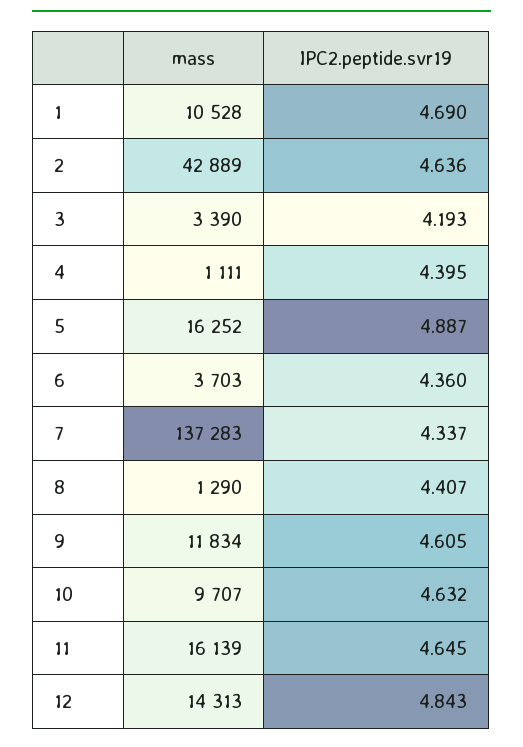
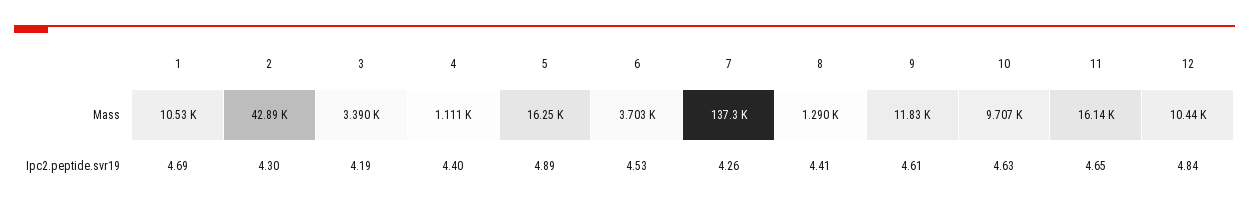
  {
    "mass": {
      "1": 10528,
      "2": 42889,
      "3": 3390,
      "4": 1111,
      "5": 16252,
      "6": 3703,
      "7": 137283,
      "8": 1290,
      "9": 11834,
      "10": 9707,
      "11": 16139,
-     "12": 14313
+     "12": 10440
    },
    "IPC2.peptide.svr19": {
      "1": 4.69,
-     "2": 4.636,
+     "2": 4.3,
      "3": 4.193,
      "4": 4.395,
      "5": 4.887,
-     "6": 4.36,
+     "6": 4.53,
-     "7": 4.337,
+     "7": 4.26,
      "8": 4.407,
      "9": 4.605,
      "10": 4.632,
      "11": 4.645,
      "12": 4.843
    }
  }

